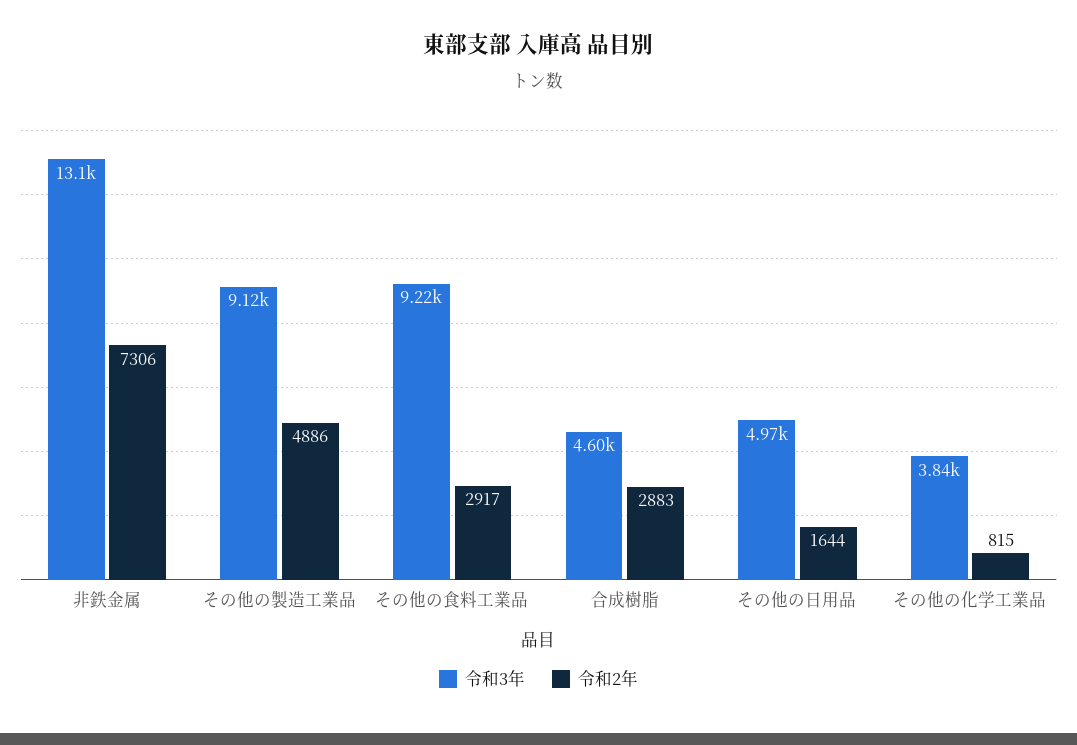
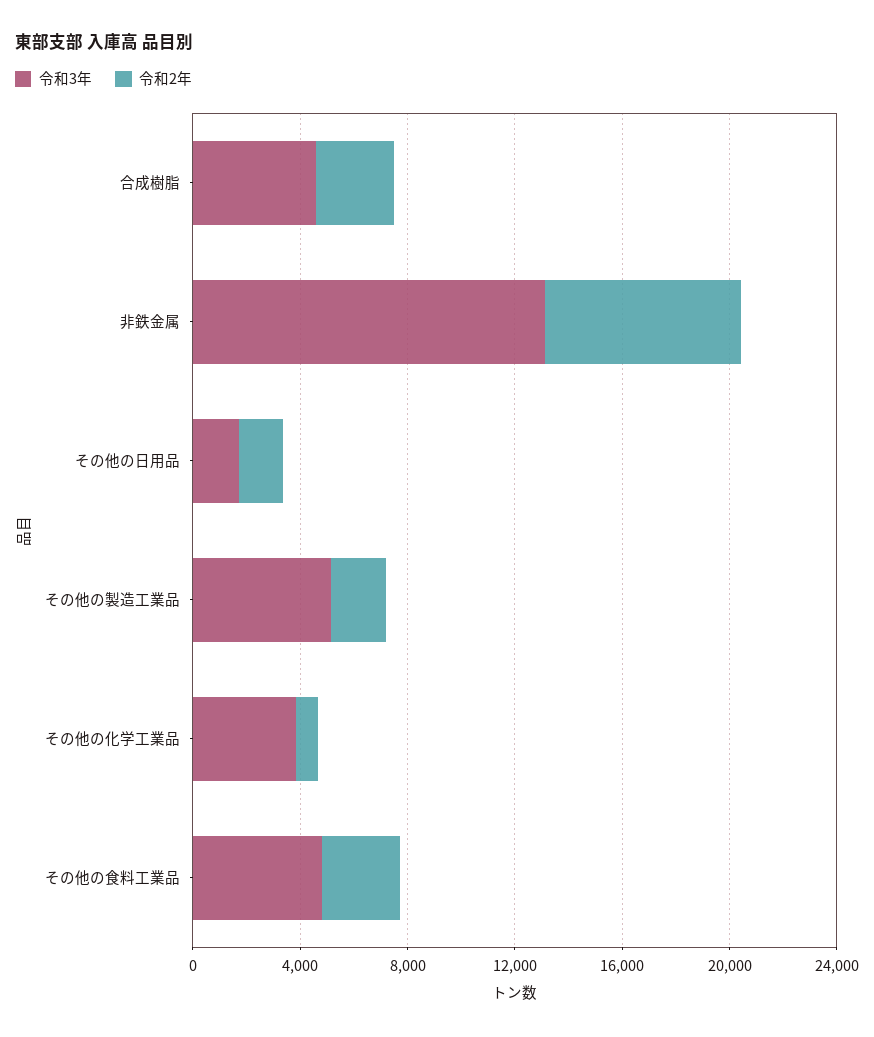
  {
    "令和3年": {
      "非鉄金属": 13100,
-     "その他の製造工業品": 9120,
+     "その他の製造工業品": 5000,
-     "その他の食料工業品": 9220,
+     "その他の食料工業品": 5000,
      "合成樹脂": 4600,
-     "その他の日用品": 4970,
+     "その他の日用品": 2000,
      "その他の化学工業品": 3840
    },
    "令和2年": {
      "非鉄金属": 7306,
-     "その他の製造工業品": 4886,
+     "その他の製造工業品": 2000,
      "その他の食料工業品": 2917,
      "合成樹脂": 2883,
      "その他の日用品": 1644,
      "その他の化学工業品": 815
    }
  }

